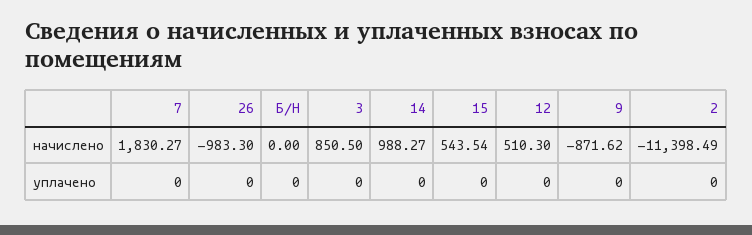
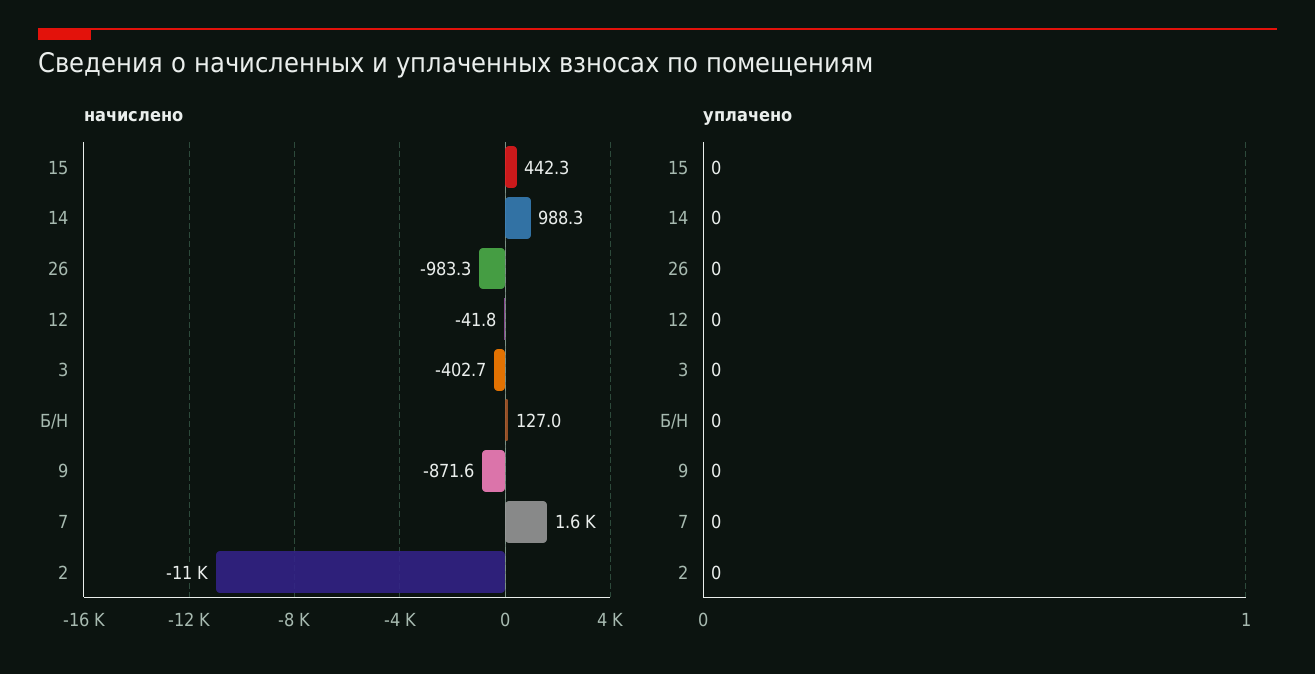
  {
    "начислено": {
-     "7": 1830.27,
+     "7": 1600,
      "26": -983.3,
-     "Б/Н": 0,
+     "Б/Н": 127,
-     "3": 850.5,
+     "3": -402.7,
      "14": 988.27,
-     "15": 543.54,
+     "15": 442.3,
-     "12": 510.3,
+     "12": -41.8,
      "9": -871.62,
      "2": -11398.49
    },
    "уплачено": {
      "7": 0,
      "26": 0,
      "Б/Н": 0,
      "3": 0,
      "14": 0,
      "15": 0,
      "12": 0,
      "9": 0,
      "2": 0
    }
  }

